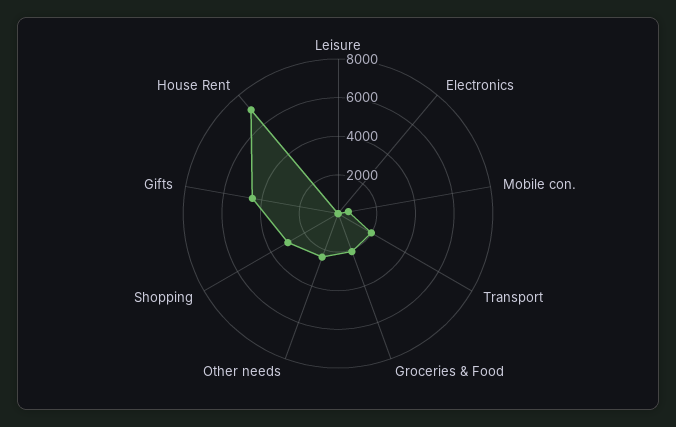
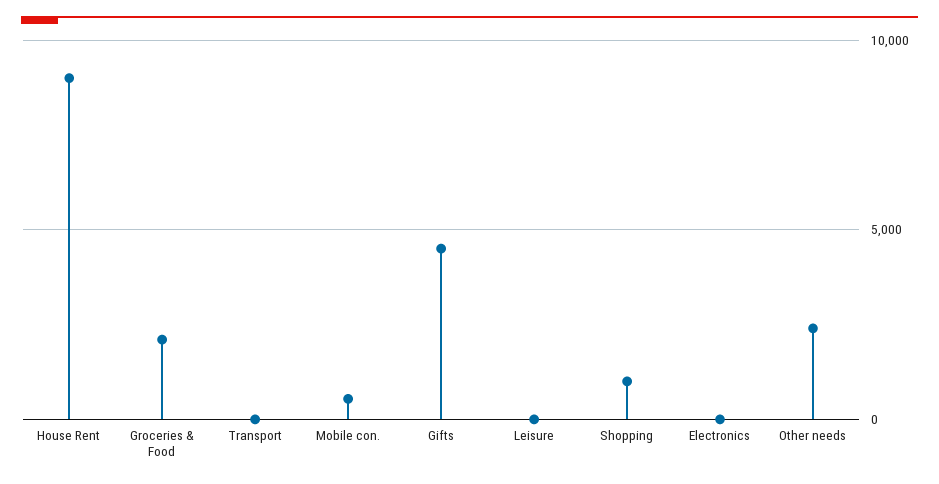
  {
    "Leisure": 0,
    "Electronics": 0,
    "Mobile con.": 500,
-   "Transport": 2000,
+   "Transport": 0,
    "Groceries & Food": 2000,
    "Other needs": 2500,
-   "Shopping": 3000,
+   "Shopping": 1000,
    "Gifts": 4500,
-   "House Rent": 7000
+   "House Rent": 9000
  }

